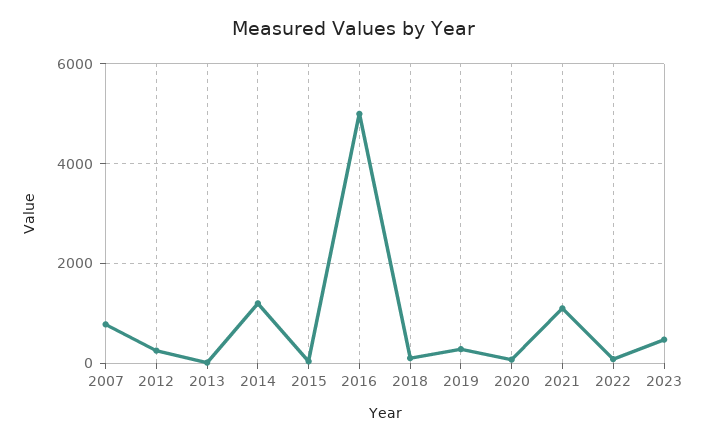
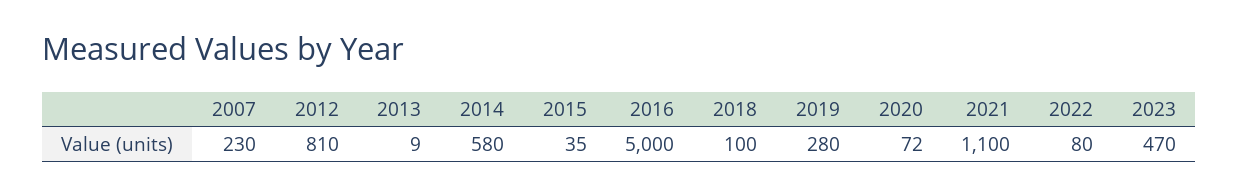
  {
-   "2007": 800,
+   "2007": 230,
-   "2012": 200,
+   "2012": 810,
    "2013": 9,
-   "2014": 1200,
+   "2014": 580,
    "2015": 35,
    "2016": 5000,
    "2018": 100,
    "2019": 280,
    "2020": 72,
    "2021": 1100,
    "2022": 80,
    "2023": 470
  }

